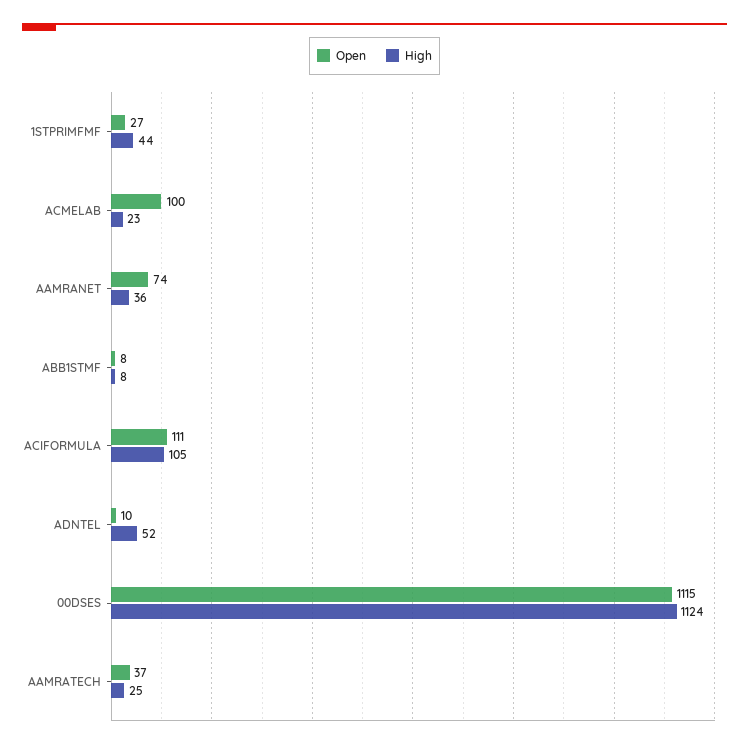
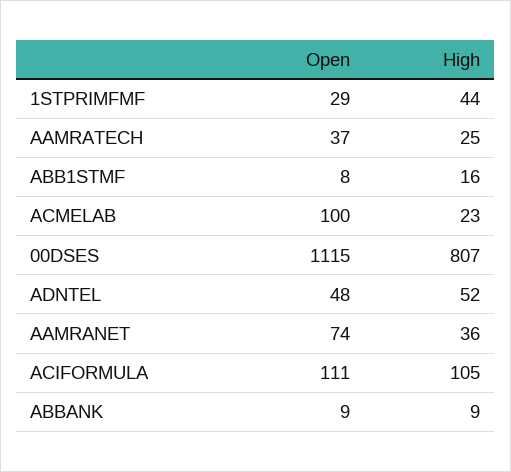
  {
    "Open": {
-     "1STPRIMFMF": 27,
+     "1STPRIMFMF": 29,
      "ACMELAB": 100,
      "AAMRANET": 74,
      "ABB1STMF": 8,
      "ACIFORMULA": 111,
-     "ADNTEL": 10,
+     "ADNTEL": 48,
      "00DSES": 1115,
-     "AAMRATECH": 37
+     "AAMRATECH": 37,
+     "ABBANK": 9
    },
    "High": {
      "1STPRIMFMF": 44,
      "ACMELAB": 23,
      "AAMRANET": 36,
-     "ABB1STMF": 8,
+     "ABB1STMF": 16,
      "ACIFORMULA": 105,
      "ADNTEL": 52,
-     "00DSES": 1124,
+     "00DSES": 807,
-     "AAMRATECH": 25
+     "AAMRATECH": 25,
+     "ABBANK": 9
    }
  }

